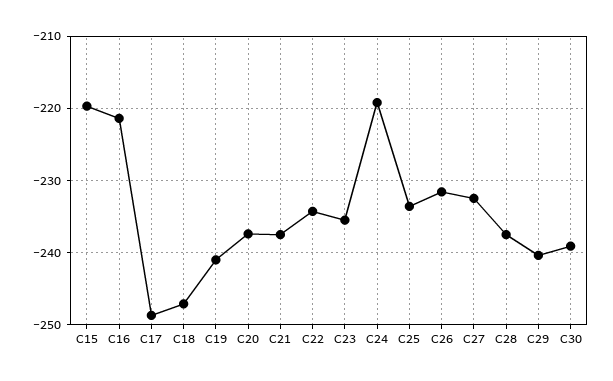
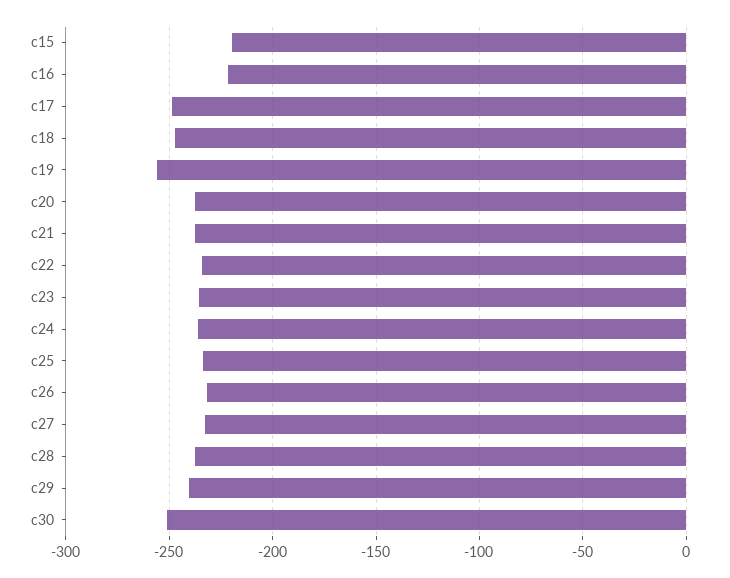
  {
    "C15": -220,
    "C16": -221,
    "C17": -249,
    "C18": -247,
-   "C19": -241,
+   "C19": -255,
    "C20": -237,
    "C21": -238,
    "C22": -234,
    "C23": -236,
-   "C24": -219,
+   "C24": -235,
    "C25": -234,
    "C26": -232,
    "C27": -233,
    "C28": -238,
    "C29": -240,
-   "C30": -239
+   "C30": -250
  }

